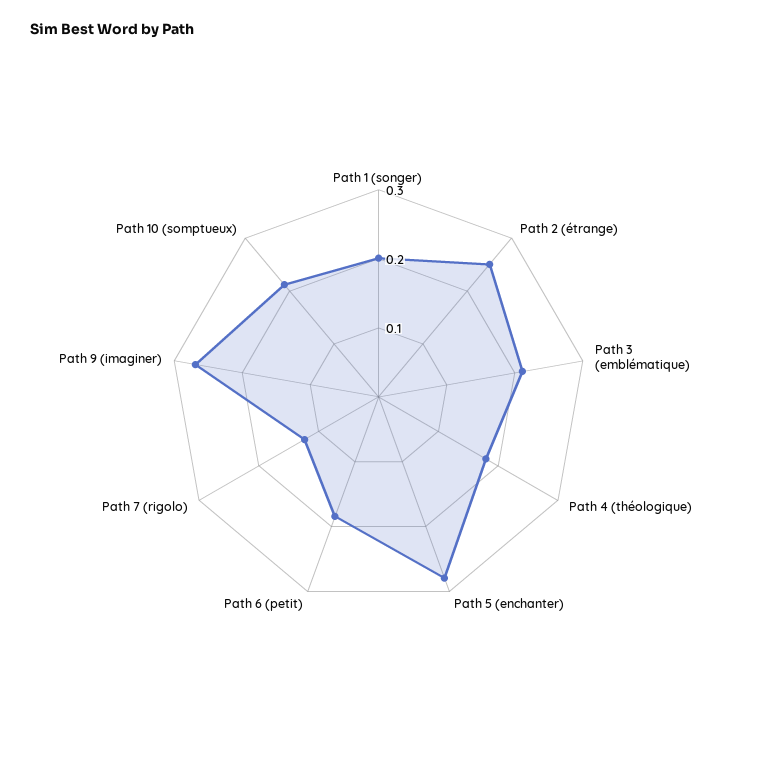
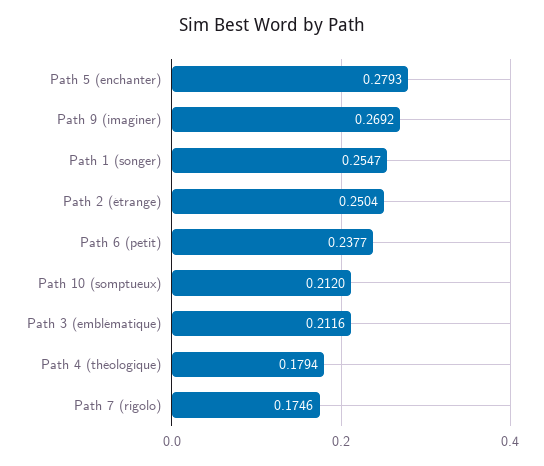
  {
-   "Path 1 (songer)": 0.2,
+   "Path 1 (songer)": 0.2547,
    "Path 2 (étrange)": 0.2504,
    "Path 3 (emblématique)": 0.2116,
    "Path 4 (théologique)": 0.1794,
    "Path 5 (enchanter)": 0.2793,
-   "Path 6 (petit)": 0.18,
+   "Path 6 (petit)": 0.2377,
-   "Path 7 (rigolo)": 0.12,
+   "Path 7 (rigolo)": 0.1746,
    "Path 9 (imaginer)": 0.2692,
    "Path 10 (somptueux)": 0.212
  }

